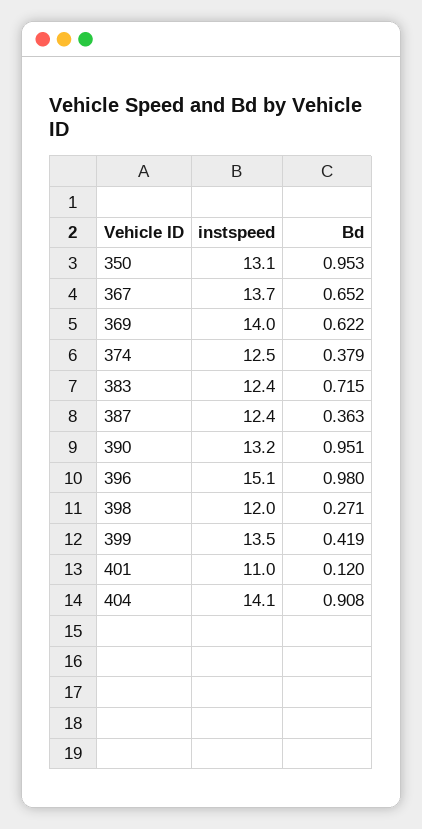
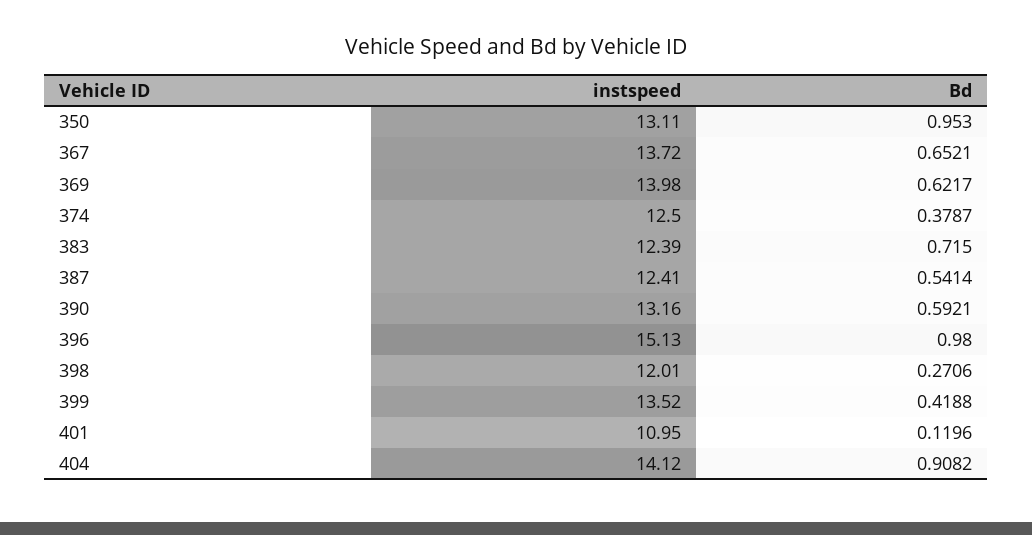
  {
    "instspeed": {
      "350": 13.11,
      "367": 13.72,
      "369": 13.98,
      "374": 12.5,
      "383": 12.39,
      "387": 12.41,
      "390": 13.16,
      "396": 15.13,
      "398": 12.01,
      "399": 13.52,
      "401": 10.95,
      "404": 14.12
    },
    "Bd": {
      "350": 0.953,
      "367": 0.6521,
      "369": 0.6217,
      "374": 0.3787,
      "383": 0.715,
-     "387": 0.363,
+     "387": 0.5414,
-     "390": 0.951,
+     "390": 0.5921,
      "396": 0.98,
      "398": 0.2706,
      "399": 0.4188,
      "401": 0.1196,
      "404": 0.9082
    }
  }

